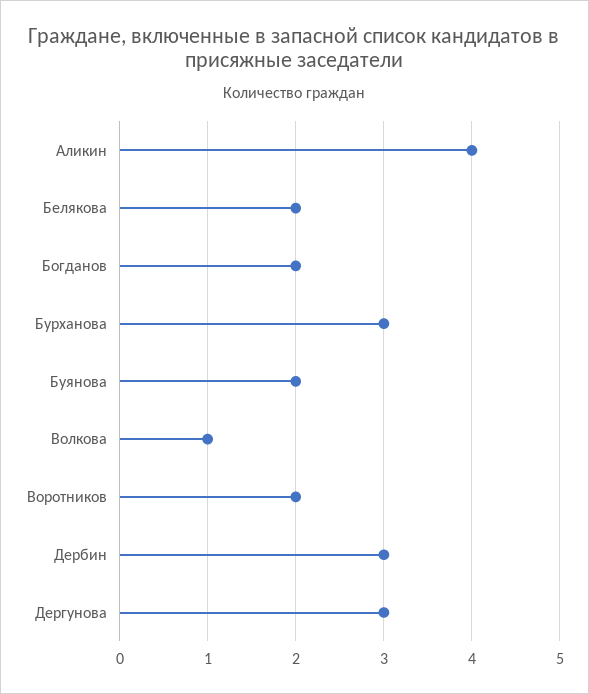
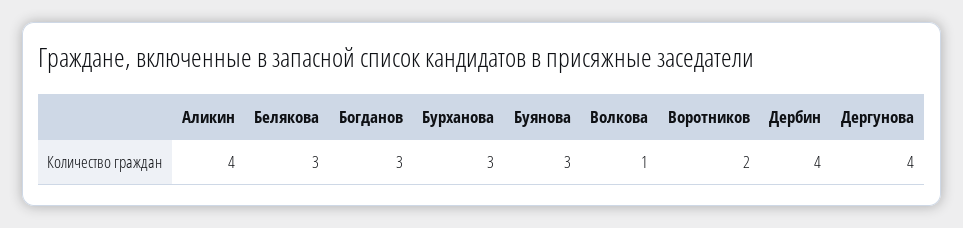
  {
    "Аликин": 4,
-   "Белякова": 2,
+   "Белякова": 3,
-   "Богданов": 2,
+   "Богданов": 3,
    "Бурханова": 3,
-   "Буянова": 2,
+   "Буянова": 3,
    "Волкова": 1,
    "Воротников": 2,
-   "Дербин": 3,
+   "Дербин": 4,
-   "Дергунова": 3
+   "Дергунова": 4
  }

